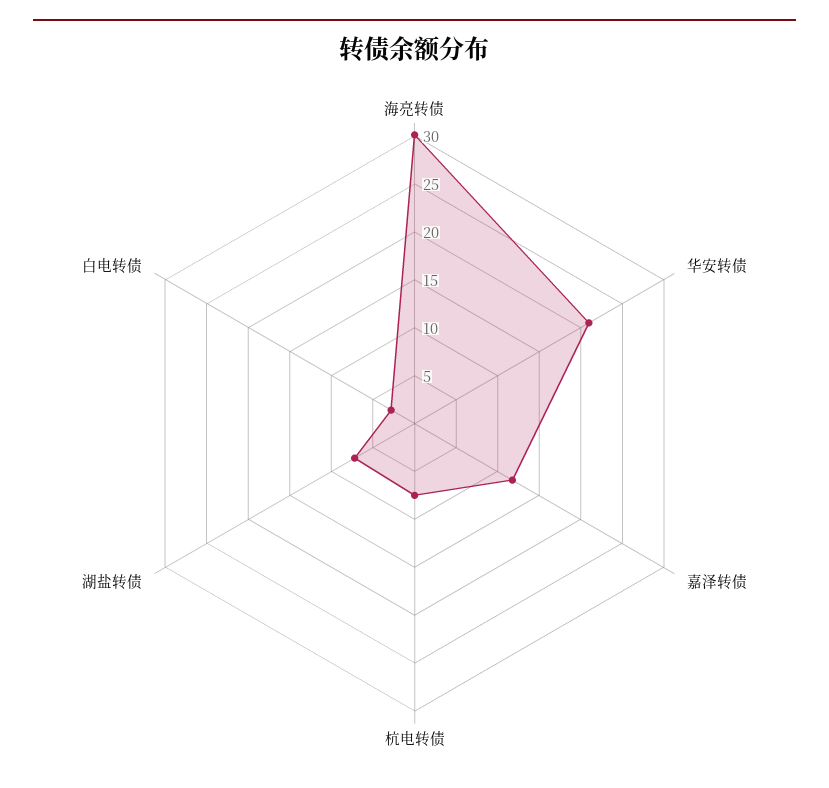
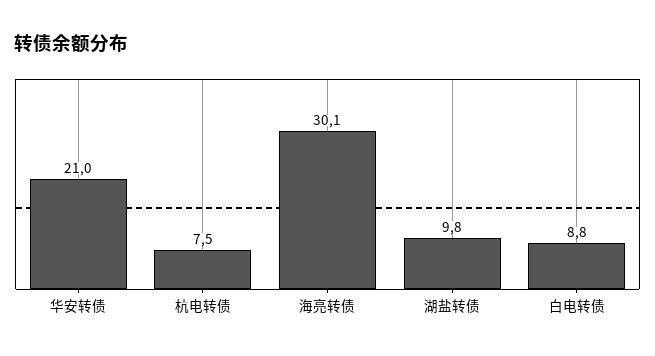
  {
    "海亮转债": 30.1,
    "华安转债": 21,
-   "嘉泽转债": 12,
    "杭电转债": 7.5,
-   "湖盐转债": 7,
+   "湖盐转债": 9.8,
-   "白电转债": 3
+   "白电转债": 8.8
  }

